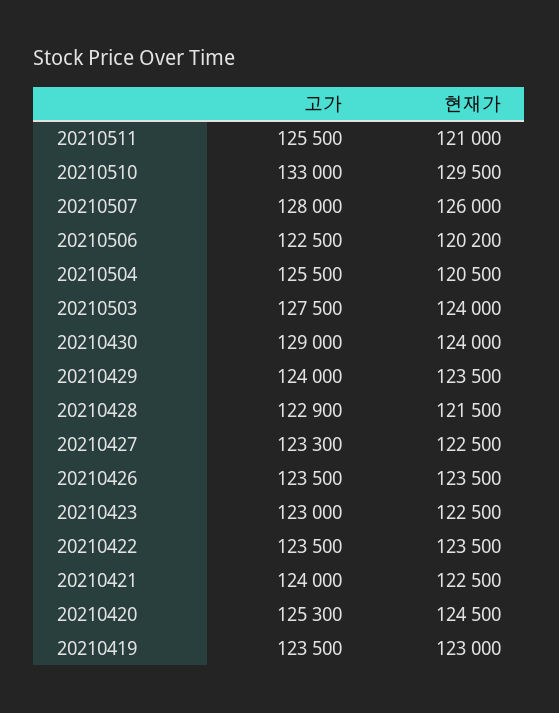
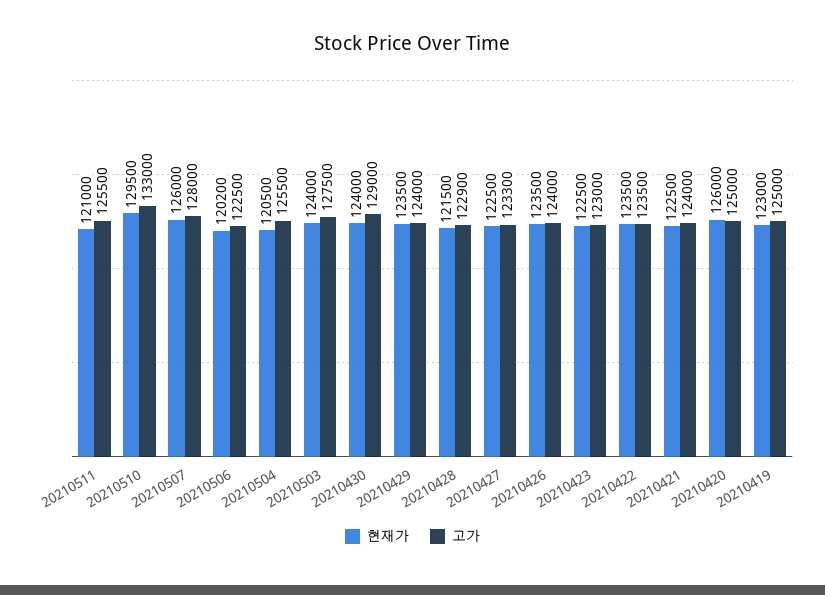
  {
    "고가": {
      "20210511": 125500,
      "20210510": 133000,
      "20210507": 128000,
      "20210506": 122500,
      "20210504": 125500,
      "20210503": 127500,
      "20210430": 129000,
      "20210429": 124000,
      "20210428": 122900,
      "20210427": 123300,
-     "20210426": 123500,
+     "20210426": 124000,
      "20210423": 123000,
      "20210422": 123500,
      "20210421": 124000,
-     "20210420": 125300,
+     "20210420": 125000,
-     "20210419": 123500
+     "20210419": 125000
    },
    "현재가": {
      "20210511": 121000,
      "20210510": 129500,
      "20210507": 126000,
      "20210506": 120200,
      "20210504": 120500,
      "20210503": 124000,
      "20210430": 124000,
      "20210429": 123500,
      "20210428": 121500,
      "20210427": 122500,
      "20210426": 123500,
      "20210423": 122500,
      "20210422": 123500,
      "20210421": 122500,
-     "20210420": 124500,
+     "20210420": 126000,
      "20210419": 123000
    }
  }

